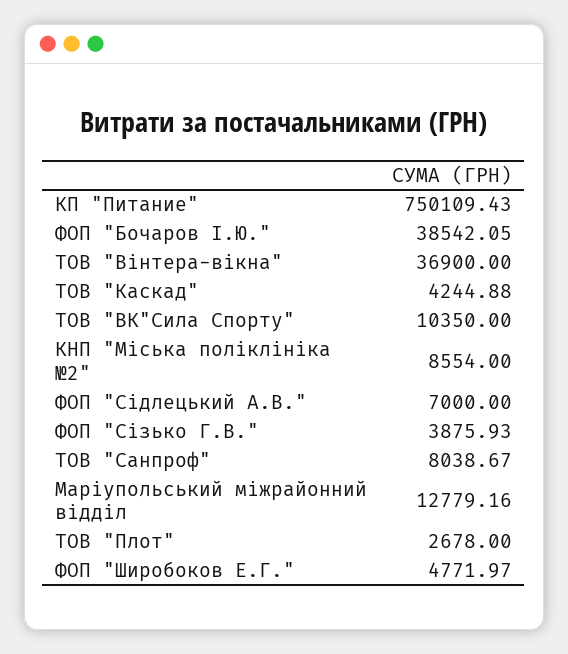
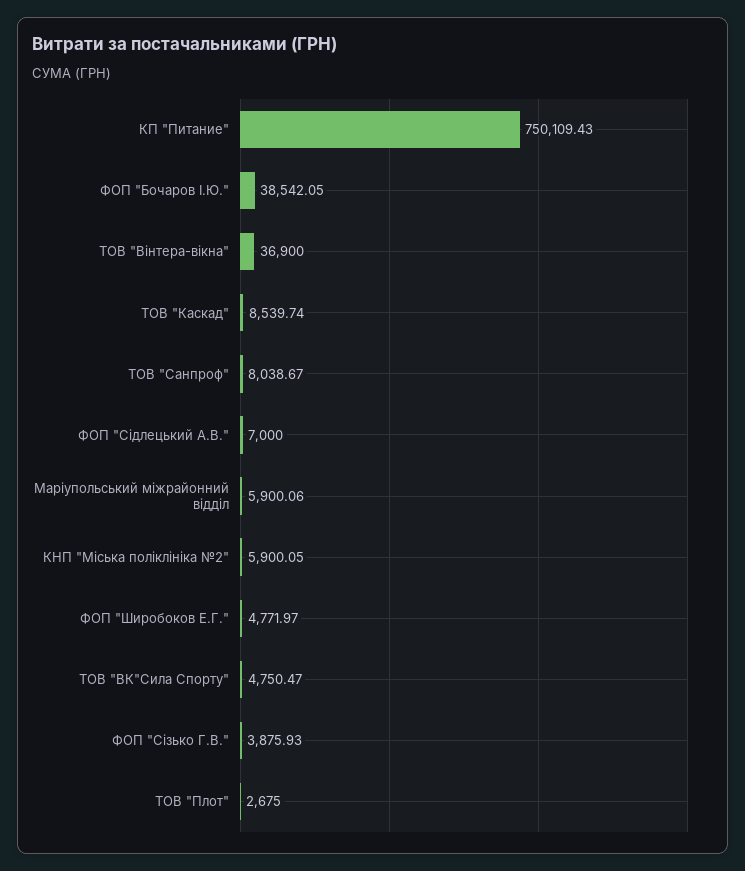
  {
    "КП \"Питание\"": 750109.43,
    "ФОП \"Бочаров І.Ю.\"": 38542.05,
    "ТОВ \"Вінтера-вікна\"": 36900,
-   "ТОВ \"Каскад\"": 4244.88,
+   "ТОВ \"Каскад\"": 8539.74,
-   "ТОВ \"ВК\"Сила Спорту\"": 10350,
+   "ТОВ \"ВК\"Сила Спорту\"": 4750.47,
-   "КНП \"Міська поліклініка №2\"": 8554,
+   "КНП \"Міська поліклініка №2\"": 5900.05,
    "ФОП \"Сідлецький А.В.\"": 7000,
    "ФОП \"Сізько Г.В.\"": 3875.93,
    "ТОВ \"Санпроф\"": 8038.67,
-   "Маріупольський міжрайонний відділ": 12779.16,
+   "Маріупольський міжрайонний відділ": 5900.06,
-   "ТОВ \"Плот\"": 2678,
+   "ТОВ \"Плот\"": 2675,
    "ФОП \"Широбоков Е.Г.\"": 4771.97
  }

